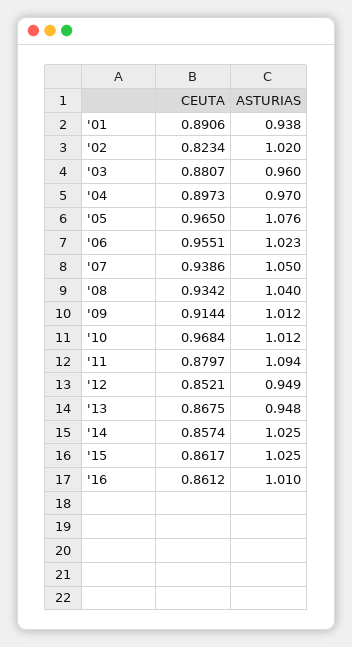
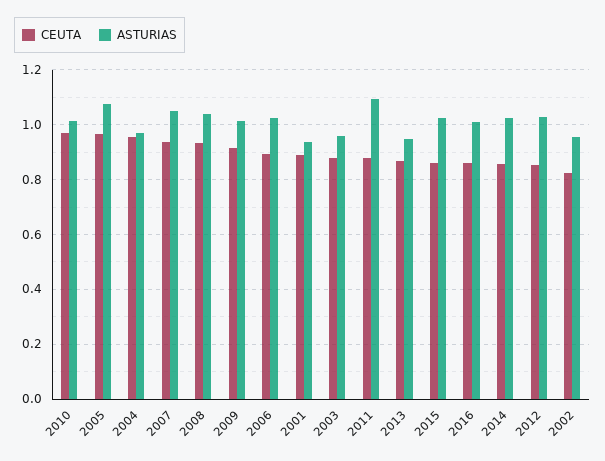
  {
    "CEUTA": {
      "'01": 0.8906,
      "'02": 0.8234,
      "'03": 0.8807,
-     "'04": 0.8973,
+     "'04": 0.95,
      "'05": 0.965,
-     "'06": 0.9551,
+     "'06": 0.9,
      "'07": 0.9386,
      "'08": 0.9342,
      "'09": 0.9144,
      "'10": 0.9684,
      "'11": 0.8797,
      "'12": 0.8521,
      "'13": 0.8675,
      "'14": 0.8574,
      "'15": 0.8617,
      "'16": 0.8612
    },
    "ASTURIAS": {
      "'01": 0.938,
-     "'02": 1.02,
+     "'02": 0.95,
      "'03": 0.96,
      "'04": 0.97,
      "'05": 1.076,
      "'06": 1.023,
      "'07": 1.05,
      "'08": 1.04,
      "'09": 1.012,
      "'10": 1.012,
      "'11": 1.094,
-     "'12": 0.949,
+     "'12": 1.025,
      "'13": 0.948,
      "'14": 1.025,
      "'15": 1.025,
      "'16": 1.01
    }
  }

